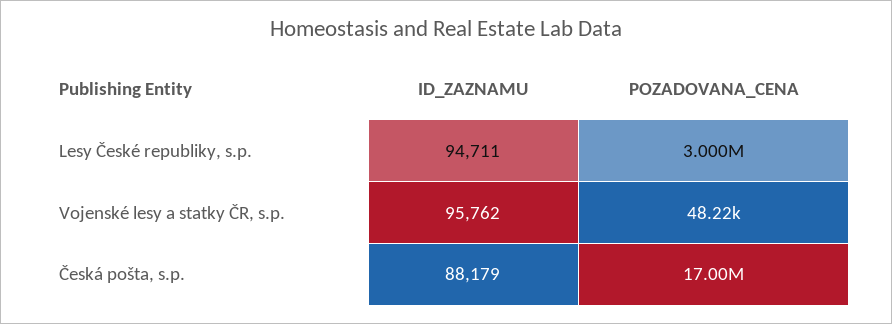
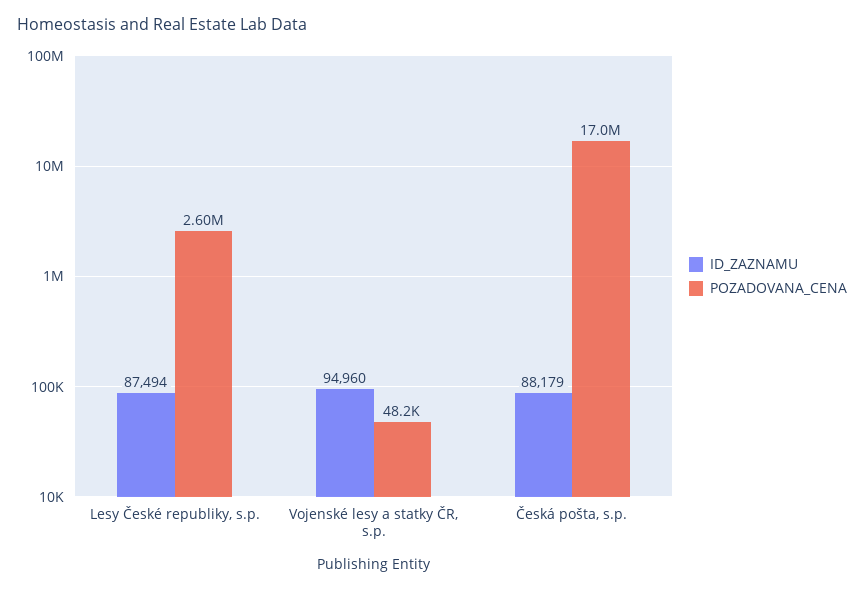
  {
    "ID_ZAZNAMU": {
-     "Lesy České republiky, s.p.": 94711,
+     "Lesy České republiky, s.p.": 87494,
-     "Vojenské lesy a statky ČR, s.p.": 95762,
+     "Vojenské lesy a statky ČR, s.p.": 94960,
      "Česká pošta, s.p.": 88179
    },
    "POZADOVANA_CENA": {
-     "Lesy České republiky, s.p.": 3000000,
+     "Lesy České republiky, s.p.": 2600000,
      "Vojenské lesy a statky ČR, s.p.": 48220,
      "Česká pošta, s.p.": 17000000
    }
  }

